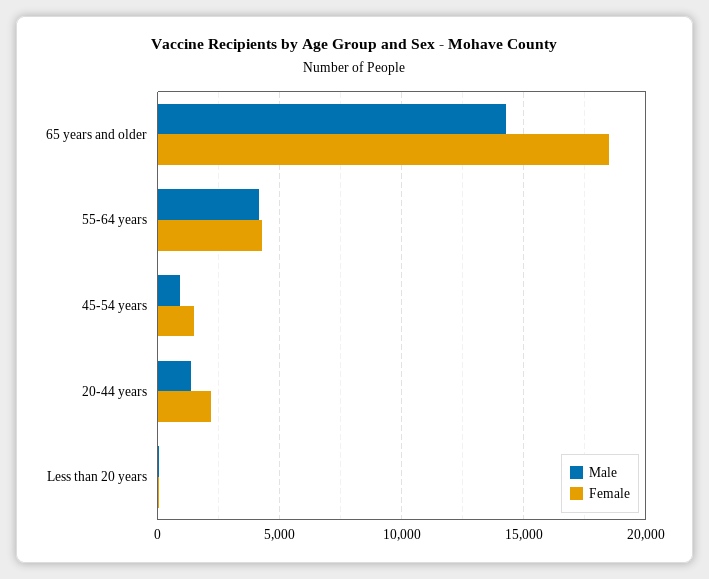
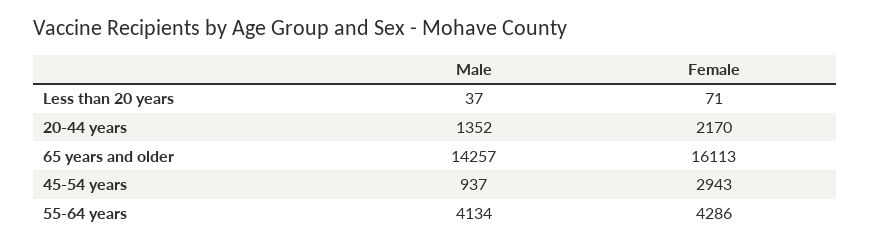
  {
    "Male": {
      "65 years and older": 14257,
      "55-64 years": 4134,
      "45-54 years": 937,
      "20-44 years": 1352,
      "Less than 20 years": 37
    },
    "Female": {
-     "65 years and older": 18500,
+     "65 years and older": 16113,
      "55-64 years": 4286,
-     "45-54 years": 1500,
+     "45-54 years": 2943,
      "20-44 years": 2170,
      "Less than 20 years": 71
    }
  }

